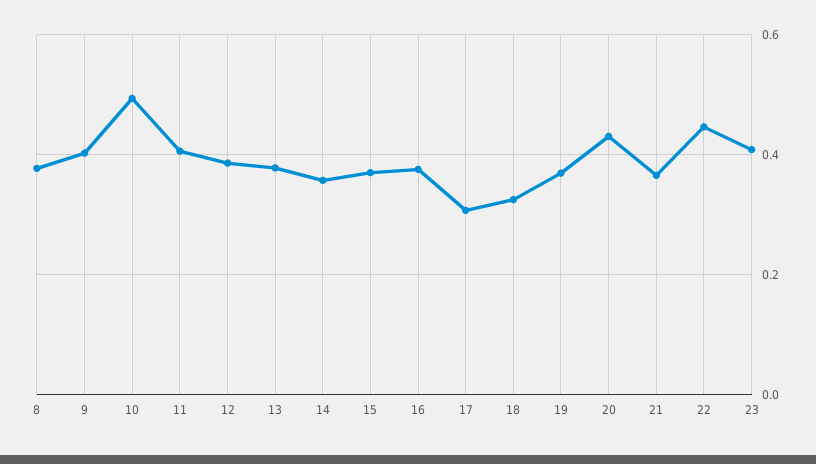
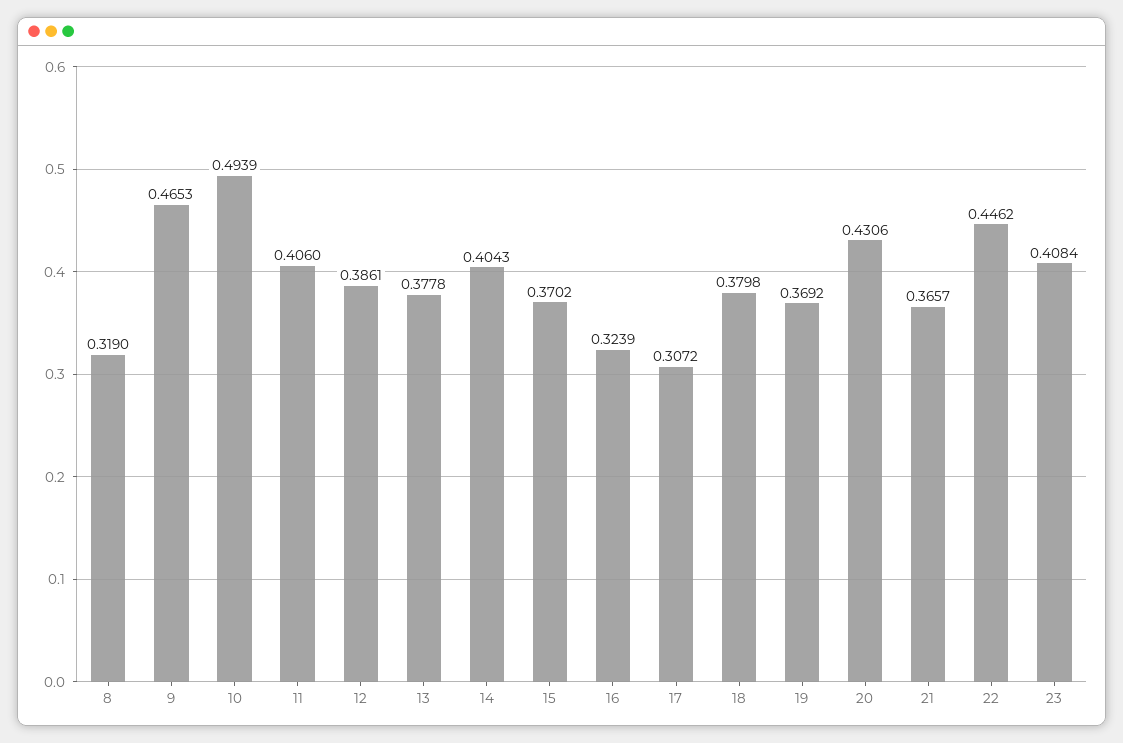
  {
-   "8": 0.38,
+   "8": 0.319,
-   "9": 0.4,
+   "9": 0.4653,
    "10": 0.4939,
    "11": 0.406,
    "12": 0.3861,
    "13": 0.3778,
-   "14": 0.36,
+   "14": 0.4043,
    "15": 0.3702,
-   "16": 0.38,
+   "16": 0.3239,
    "17": 0.3072,
-   "18": 0.32,
+   "18": 0.3798,
    "19": 0.3692,
    "20": 0.4306,
    "21": 0.3657,
    "22": 0.4462,
    "23": 0.4084
  }

